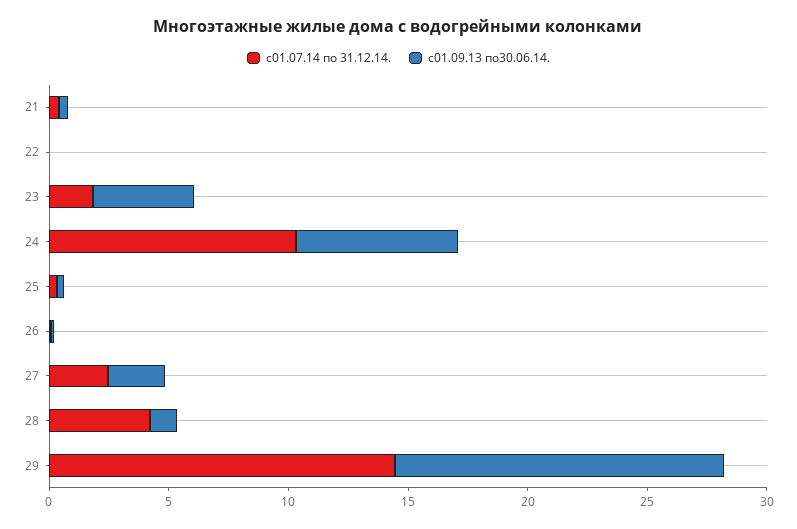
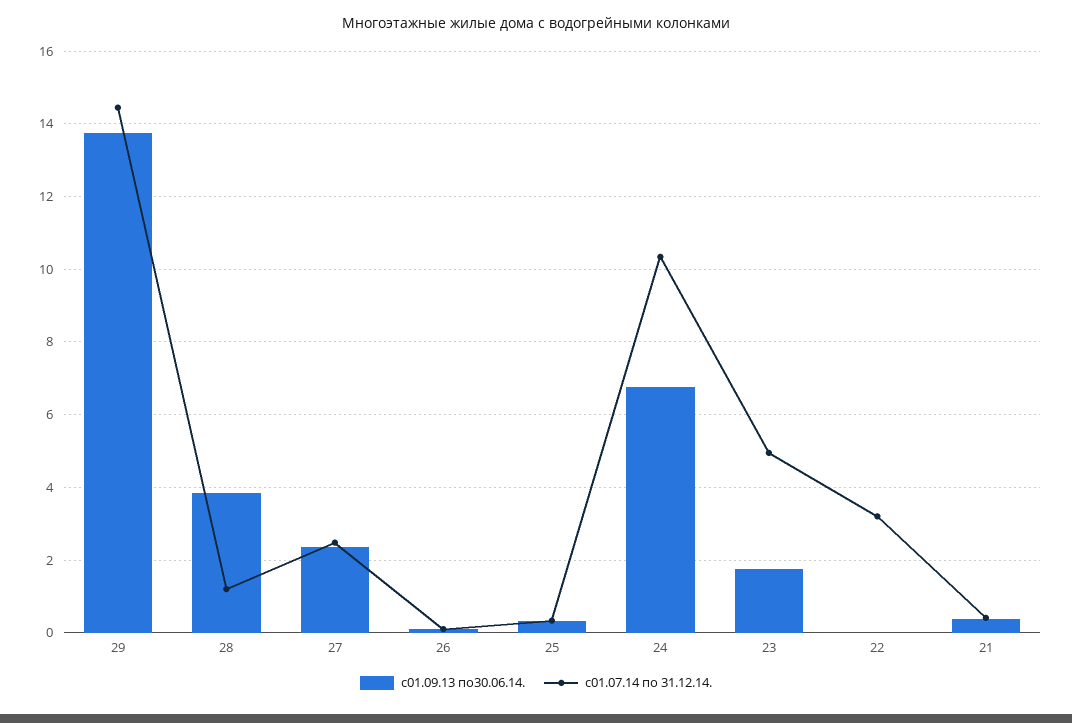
  {
    "с01.07.14 по 31.12.14.": {
      "21": 0.4,
-     "22": 0,
+     "22": 3.2,
-     "23": 2,
+     "23": 5,
      "24": 10.4,
      "25": 0.4,
      "26": 0.2,
      "27": 2.4,
-     "28": 4,
+     "28": 1.2,
      "29": 14.4
    },
    "с01.09.13 по30.06.14.": {
      "21": 0.4,
      "22": 0,
-     "23": 4,
+     "23": 1.8,
      "24": 6.8,
      "25": 0.4,
      "26": 0,
      "27": 2.4,
-     "28": 1,
+     "28": 3.8,
      "29": 13.8
    }
  }

